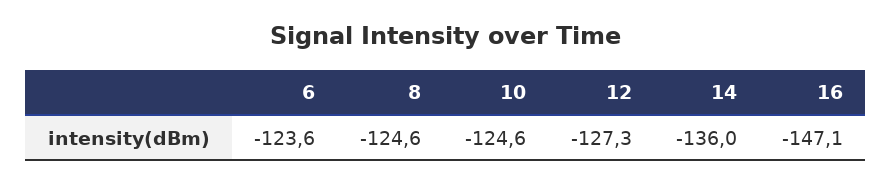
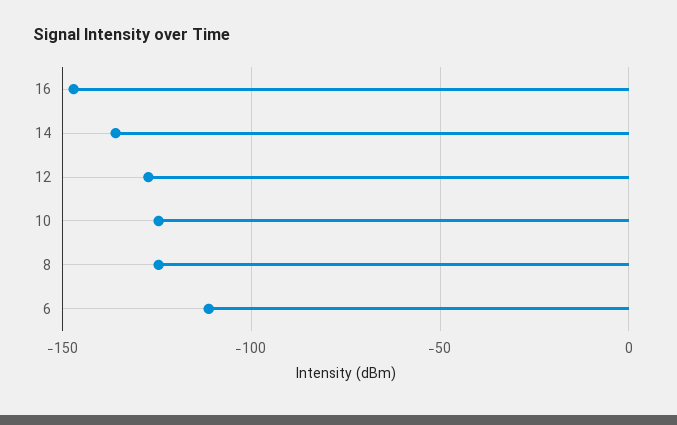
  {
-   "6": -123.6,
+   "6": -110,
    "8": -124.6,
    "10": -124.6,
    "12": -127.3,
    "14": -136,
    "16": -147.1
  }

